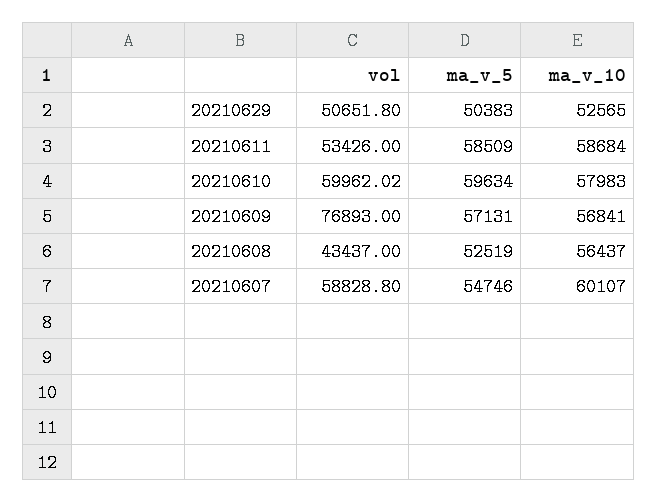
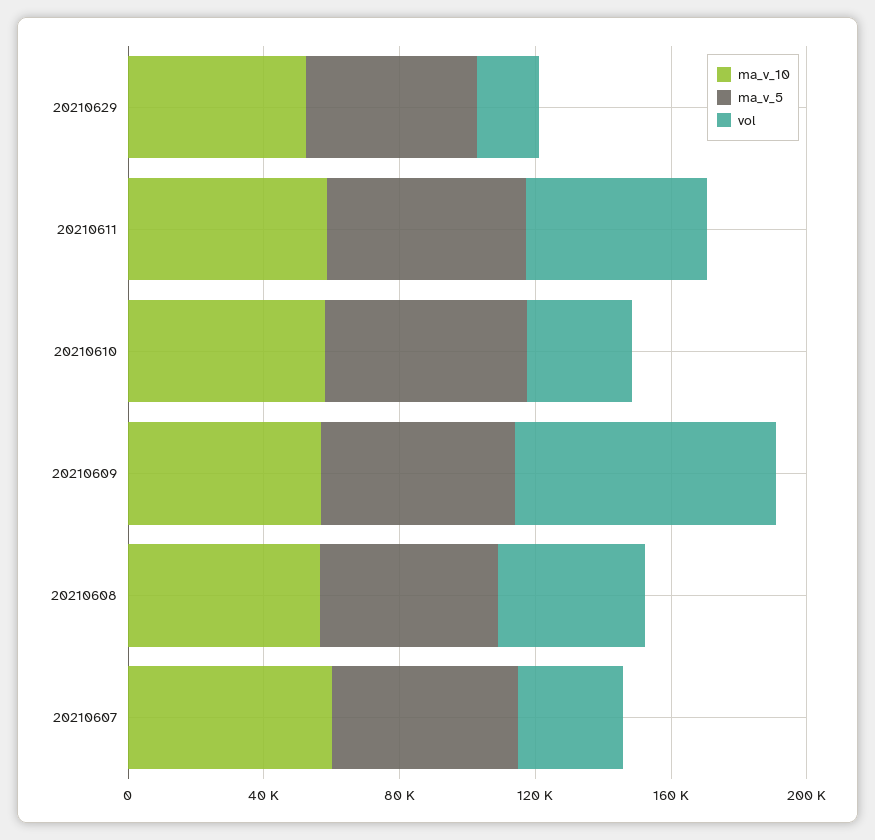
  {
    "vol": {
-     "20210629": 50651.8,
+     "20210629": 20000,
      "20210611": 53426,
-     "20210610": 59962.02,
+     "20210610": 30000,
      "20210609": 76893,
      "20210608": 43437,
-     "20210607": 58828.8
+     "20210607": 30000
    },
    "ma_v_5": {
      "20210629": 50383,
      "20210611": 58509,
      "20210610": 59634,
      "20210609": 57131,
      "20210608": 52519,
      "20210607": 54746
    },
    "ma_v_10": {
      "20210629": 52565,
      "20210611": 58684,
      "20210610": 57983,
      "20210609": 56841,
      "20210608": 56437,
      "20210607": 60107
    }
  }

